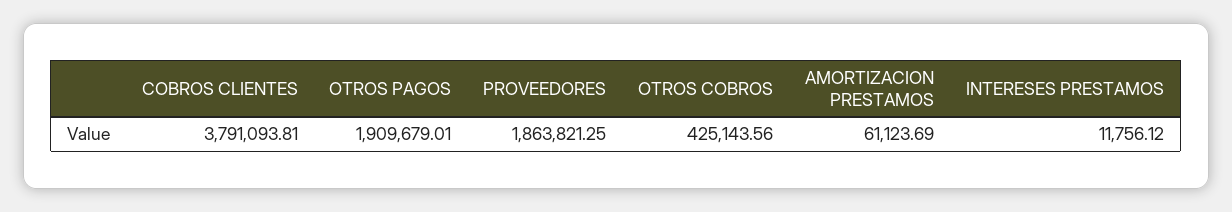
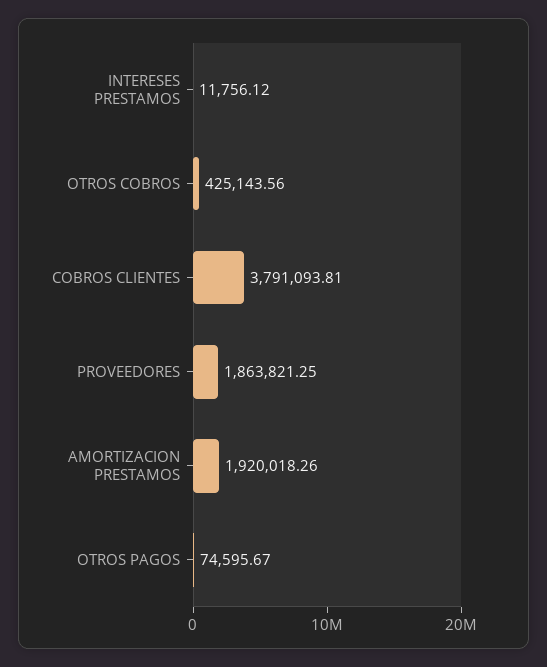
  {
    "COBROS CLIENTES": 3791093.81,
-   "OTROS PAGOS": 1909679.01,
+   "OTROS PAGOS": 74595.67,
    "PROVEEDORES": 1863821.25,
    "OTROS COBROS": 425143.56,
-   "AMORTIZACION PRESTAMOS": 61123.69,
+   "AMORTIZACION PRESTAMOS": 1920018.26,
    "INTERESES PRESTAMOS": 11756.12
  }

